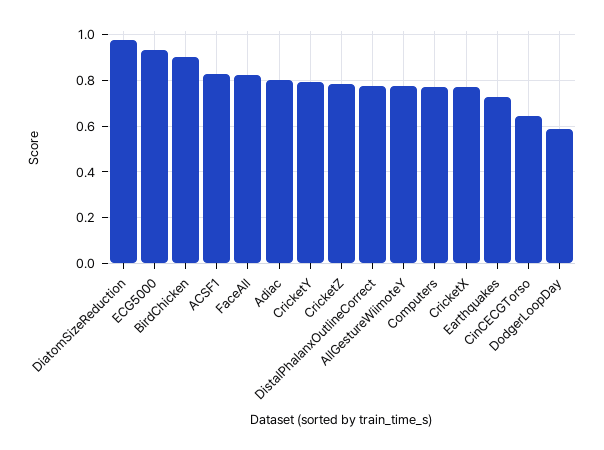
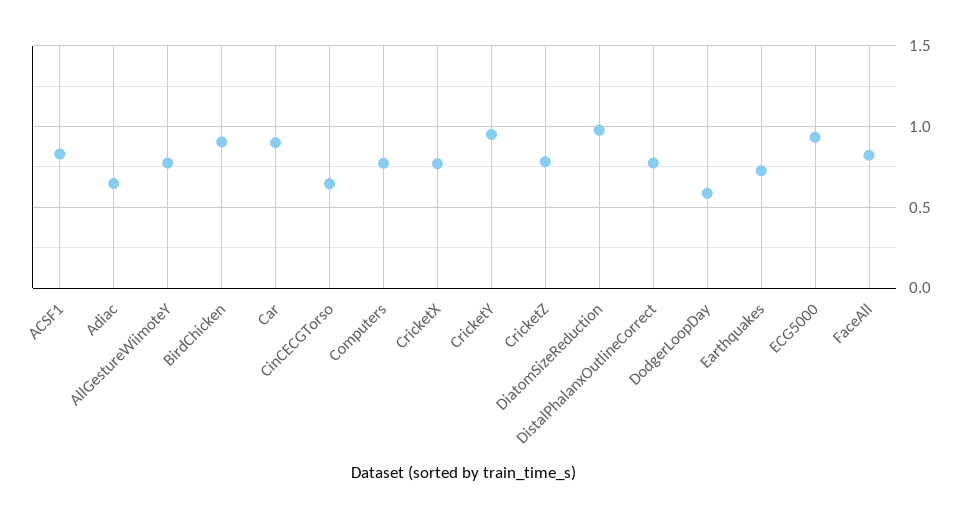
  {
    "DiatomSizeReduction": 1,
    "ECG5000": 0.95,
    "BirdChicken": 0.9,
    "ACSF1": 0.85,
    "FaceAll": 0.8,
-   "Adiac": 0.8,
+   "Adiac": 0.65,
-   "CricketY": 0.8,
+   "CricketY": 0.95,
    "CricketZ": 0.8,
    "DistalPhalanxOutlineCorrect": 0.8,
    "AllGestureWiimoteY": 0.75,
    "Computers": 0.75,
    "CricketX": 0.75,
    "Earthquakes": 0.75,
    "CinCECGTorso": 0.65,
-   "DodgerLoopDay": 0.6
+   "DodgerLoopDay": 0.6,
+   "Car": 0.9
  }

